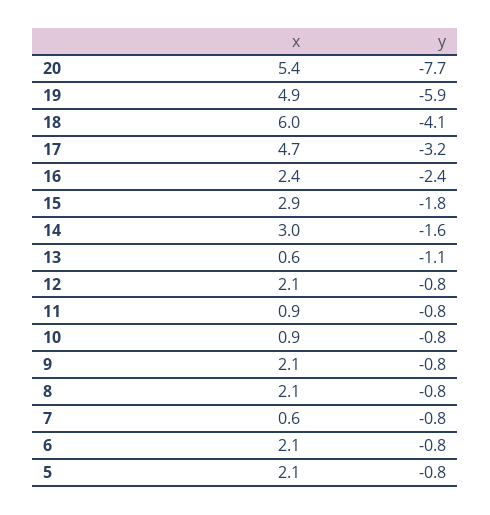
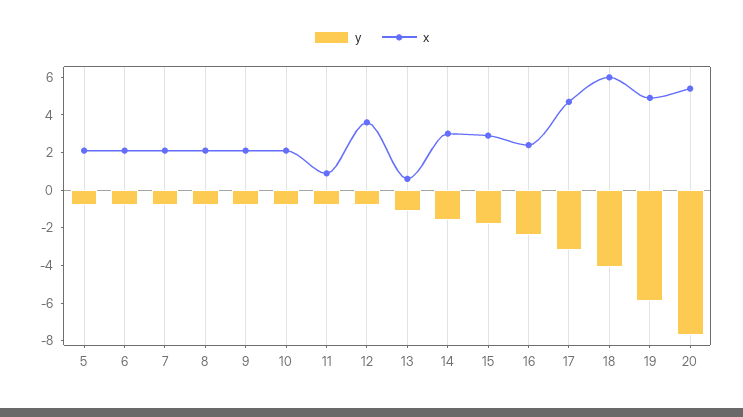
  {
    "x": {
      "20": 5.4,
      "19": 4.9,
      "18": 6,
      "17": 4.7,
      "16": 2.4,
      "15": 2.9,
      "14": 3,
      "13": 0.6,
-     "12": 2.1,
+     "12": 3.5,
      "11": 0.9,
-     "10": 0.9,
+     "10": 2,
      "9": 2.1,
      "8": 2.1,
-     "7": 0.6,
+     "7": 2,
      "6": 2.1,
      "5": 2.1
    },
    "y": {
      "20": -7.7,
      "19": -5.9,
      "18": -4.1,
      "17": -3.2,
      "16": -2.4,
      "15": -1.8,
      "14": -1.6,
      "13": -1.1,
      "12": -0.8,
      "11": -0.8,
      "10": -0.8,
      "9": -0.8,
      "8": -0.8,
      "7": -0.8,
      "6": -0.8,
      "5": -0.8
    }
  }

